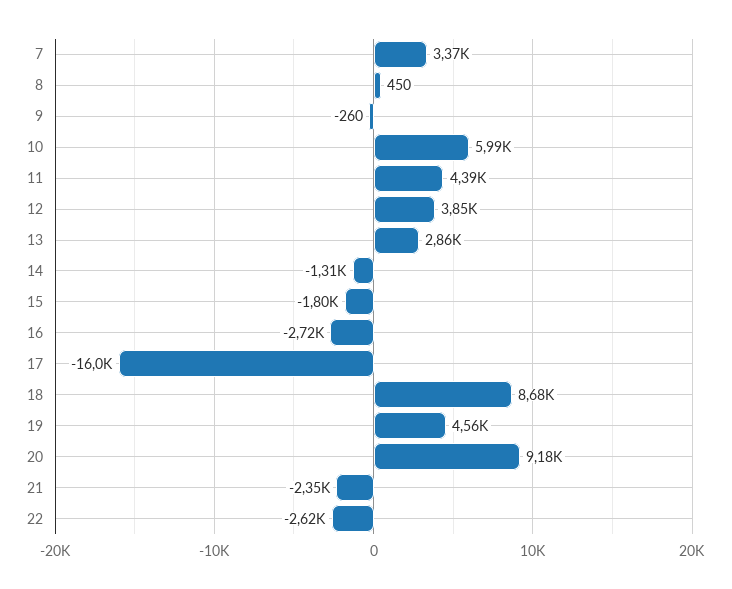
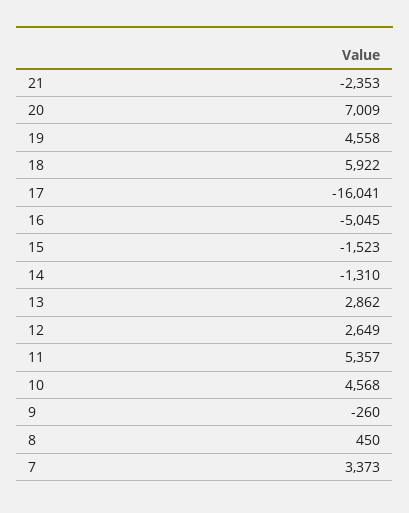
  {
    "7": 3373,
    "8": 450,
    "9": -260,
-   "10": 5990,
+   "10": 4568,
-   "11": 4390,
+   "11": 5357,
-   "12": 3850,
+   "12": 2649,
    "13": 2862,
    "14": -1310,
-   "15": -1800,
+   "15": -1523,
-   "16": -2720,
+   "16": -5045,
    "17": -16041,
-   "18": 8680,
+   "18": 5922,
    "19": 4558,
-   "20": 9180,
+   "20": 7009,
-   "21": -2353,
+   "21": -2353
-   "22": -2620
  }

